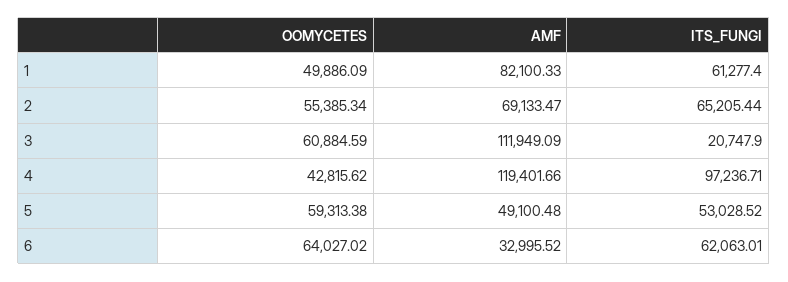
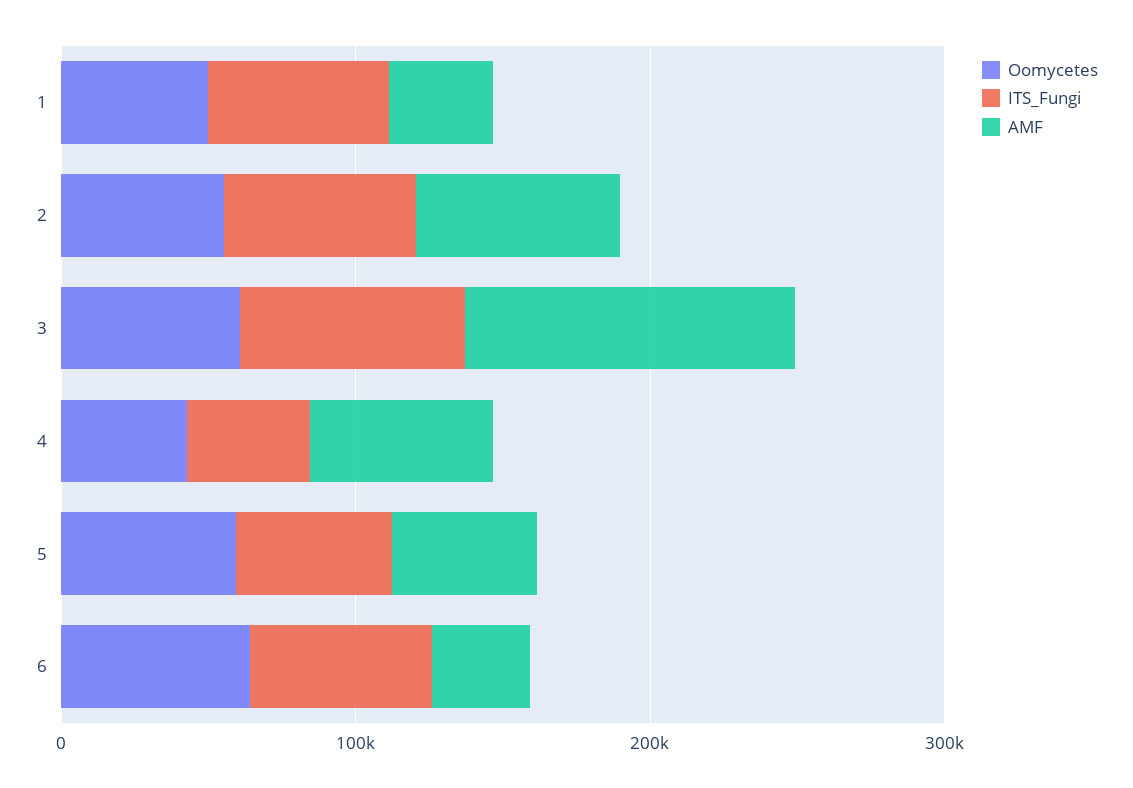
  {
    "OOMYCETES": {
      "1": 49886.09,
      "2": 55385.34,
      "3": 60884.59,
      "4": 42815.62,
      "5": 59313.38,
      "6": 64027.02
    },
    "AMF": {
-     "1": 82100.33,
+     "1": 40000,
      "2": 69133.47,
      "3": 111949.09,
-     "4": 119401.66,
+     "4": 60000,
      "5": 49100.48,
      "6": 32995.52
    },
    "ITS_FUNGI": {
      "1": 61277.4,
      "2": 65205.44,
-     "3": 20747.9,
+     "3": 80000,
-     "4": 97236.71,
+     "4": 40000,
      "5": 53028.52,
      "6": 62063.01
    }
  }

